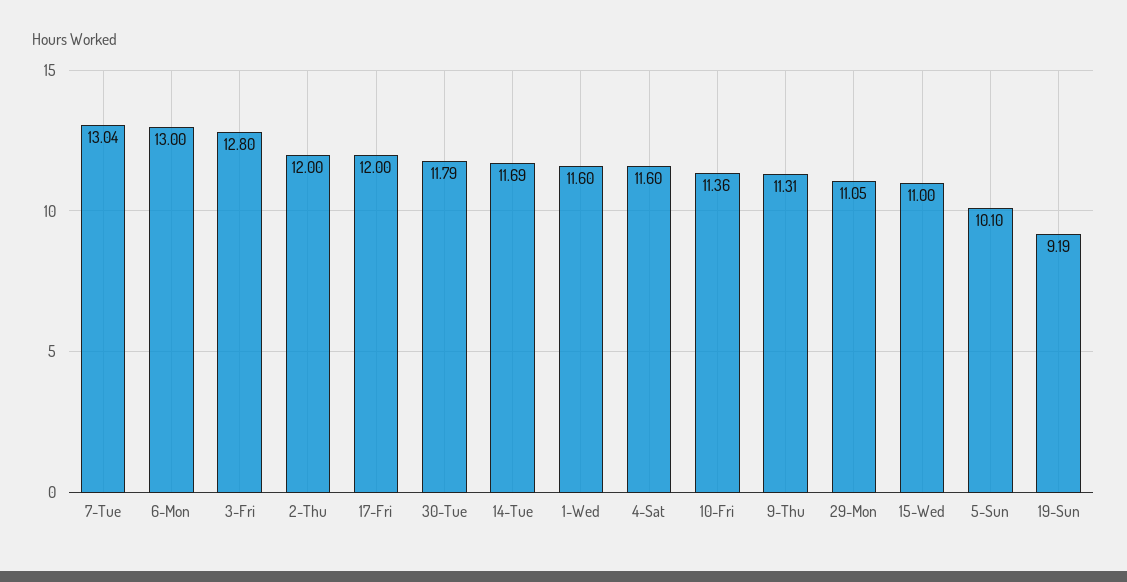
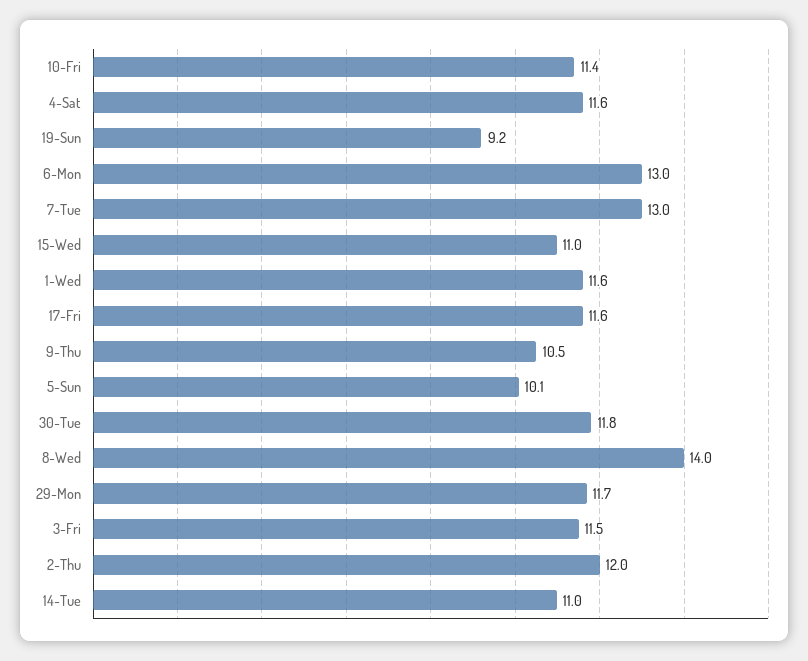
  {
    "7-Tue": 13.04,
    "6-Mon": 13,
-   "3-Fri": 12.8,
+   "3-Fri": 11.5,
    "2-Thu": 12,
-   "17-Fri": 12,
+   "17-Fri": 11.6,
    "30-Tue": 11.79,
-   "14-Tue": 11.69,
+   "14-Tue": 11,
    "1-Wed": 11.6,
    "4-Sat": 11.6,
    "10-Fri": 11.36,
-   "9-Thu": 11.31,
+   "9-Thu": 10.5,
-   "29-Mon": 11.05,
+   "29-Mon": 11.7,
    "15-Wed": 11,
    "5-Sun": 10.1,
-   "19-Sun": 9.19
+   "19-Sun": 9.19,
+   "8-Wed": 14
  }

